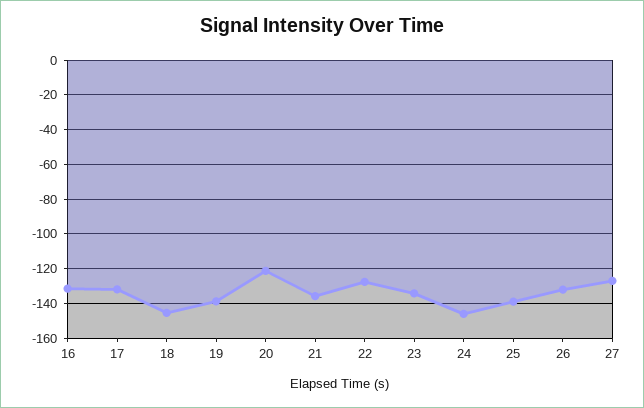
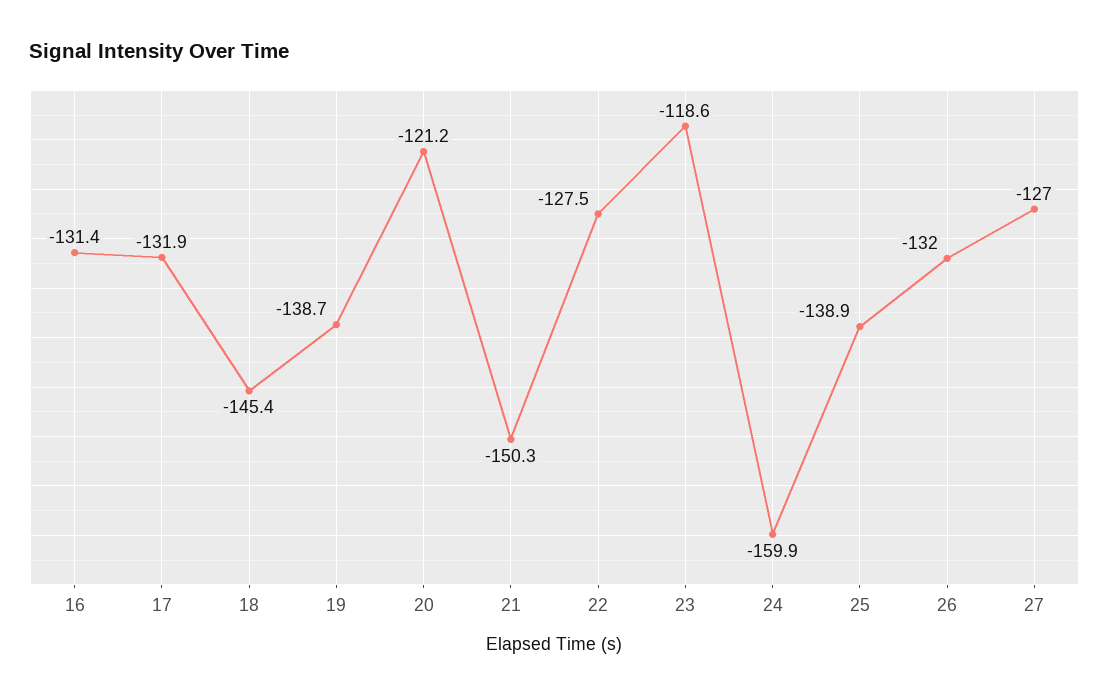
  {
    "16": -131.4,
    "17": -131.9,
    "18": -145.4,
    "19": -138.7,
    "20": -121.2,
-   "21": -135,
+   "21": -150.3,
    "22": -127.5,
-   "23": -135,
+   "23": -118.6,
-   "24": -145,
+   "24": -159.9,
    "25": -138.9,
    "26": -132,
    "27": -127
  }

